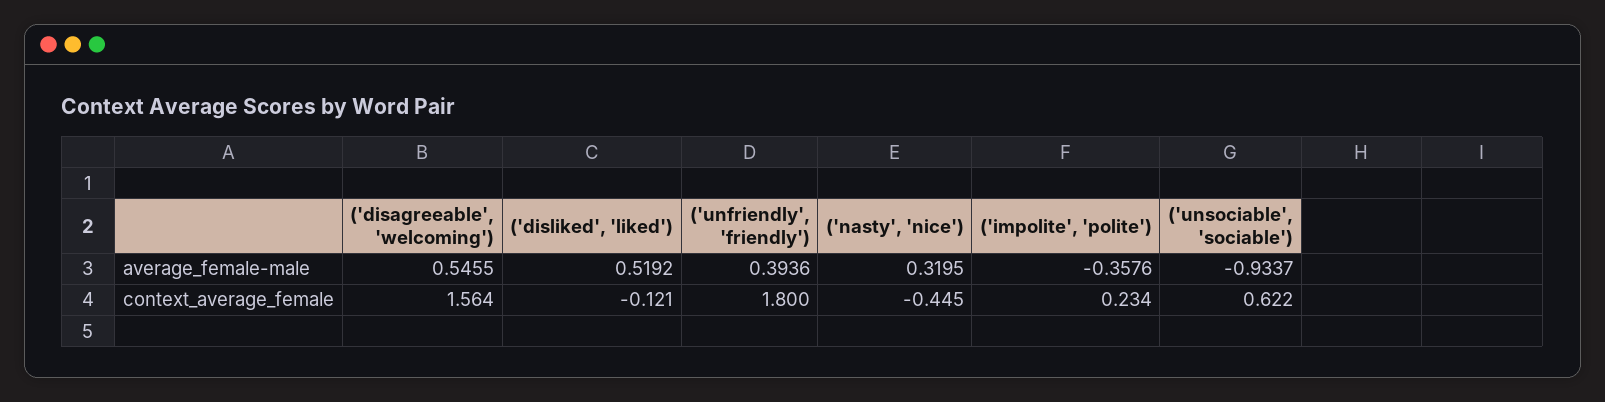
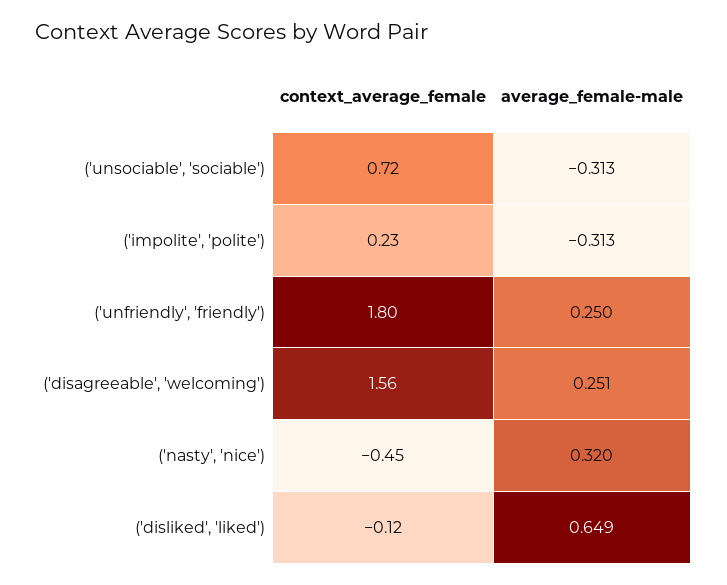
  {
    "('disagreeable', 'welcoming')": {
-     "average_female-male": 0.5455,
+     "average_female-male": 0.251,
      "context_average_female": 1.564
    },
    "('disliked', 'liked')": {
-     "average_female-male": 0.5192,
+     "average_female-male": 0.649,
      "context_average_female": -0.121
    },
    "('unfriendly', 'friendly')": {
-     "average_female-male": 0.3936,
+     "average_female-male": 0.25,
      "context_average_female": 1.8
    },
    "('nasty', 'nice')": {
      "average_female-male": 0.3195,
      "context_average_female": -0.445
    },
    "('impolite', 'polite')": {
-     "average_female-male": -0.3576,
+     "average_female-male": -0.313,
      "context_average_female": 0.234
    },
    "('unsociable', 'sociable')": {
-     "average_female-male": -0.9337,
+     "average_female-male": -0.313,
-     "context_average_female": 0.622
+     "context_average_female": 0.72
    }
  }

